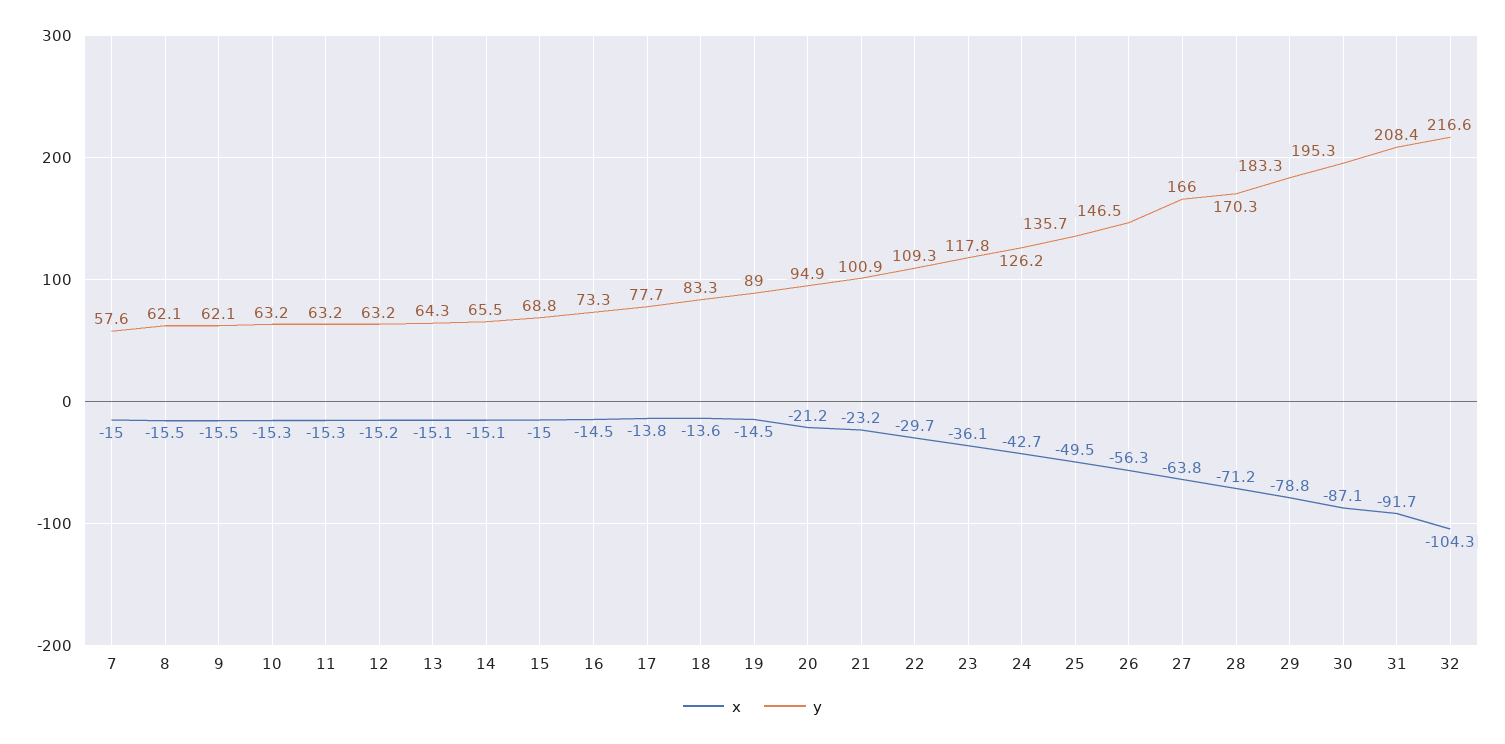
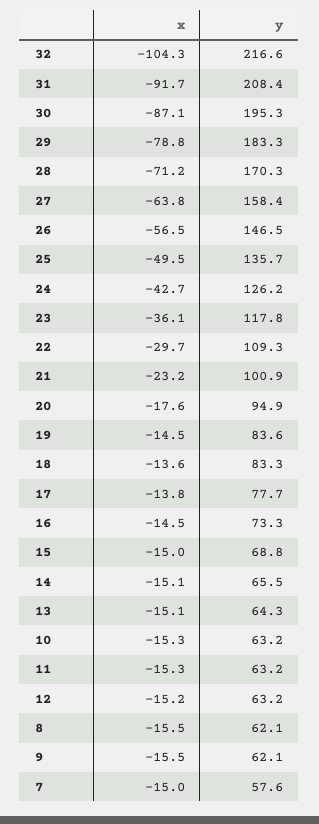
  {
    "x": {
      "7": -15,
      "8": -15.5,
      "9": -15.5,
      "10": -15.3,
      "11": -15.3,
      "12": -15.2,
      "13": -15.1,
      "14": -15.1,
      "15": -15,
      "16": -14.5,
      "17": -13.8,
      "18": -13.6,
      "19": -14.5,
-     "20": -21.2,
+     "20": -17.6,
      "21": -23.2,
      "22": -29.7,
      "23": -36.1,
      "24": -42.7,
      "25": -49.5,
-     "26": -56.3,
+     "26": -56.5,
      "27": -63.8,
      "28": -71.2,
      "29": -78.8,
      "30": -87.1,
      "31": -91.7,
      "32": -104.3
    },
    "y": {
      "7": 57.6,
      "8": 62.1,
      "9": 62.1,
      "10": 63.2,
      "11": 63.2,
      "12": 63.2,
      "13": 64.3,
      "14": 65.5,
      "15": 68.8,
      "16": 73.3,
      "17": 77.7,
      "18": 83.3,
-     "19": 89,
+     "19": 83.6,
      "20": 94.9,
      "21": 100.9,
      "22": 109.3,
      "23": 117.8,
      "24": 126.2,
      "25": 135.7,
      "26": 146.5,
-     "27": 166,
+     "27": 158.4,
      "28": 170.3,
      "29": 183.3,
      "30": 195.3,
      "31": 208.4,
      "32": 216.6
    }
  }

